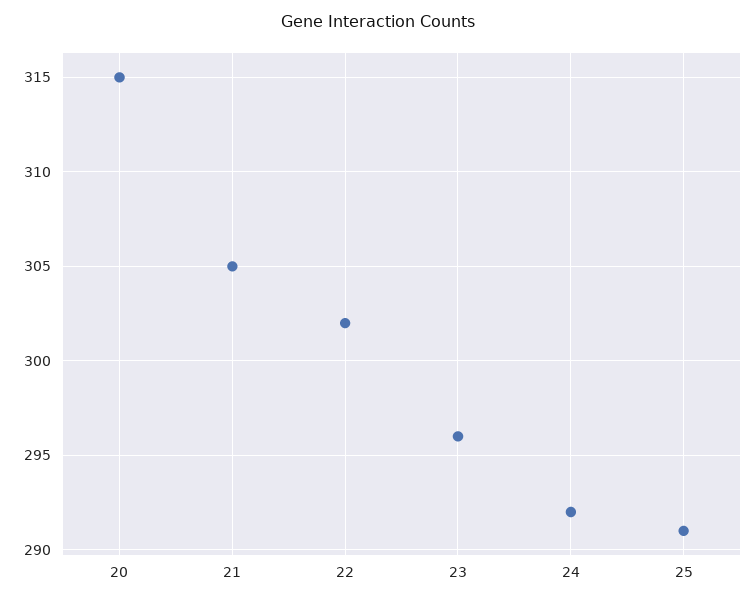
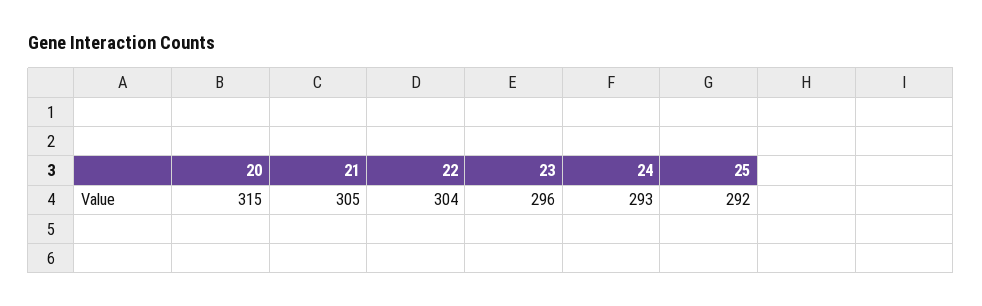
  {
    "20": 315,
    "21": 305,
-   "22": 302,
+   "22": 304,
    "23": 296,
-   "24": 292,
+   "24": 293,
-   "25": 291
+   "25": 292
  }

